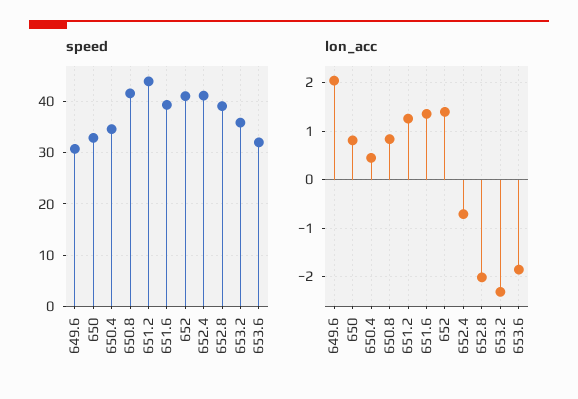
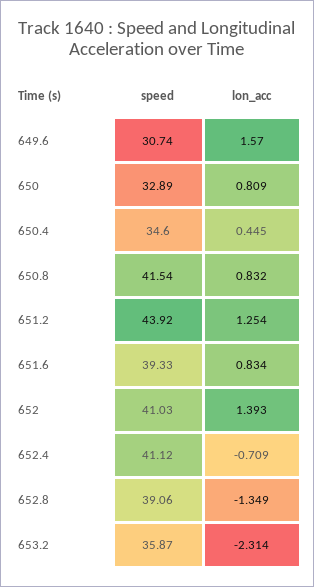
  {
    "speed": {
      "649.6": 30.74,
      "650": 32.89,
      "650.4": 34.6,
      "650.8": 41.54,
      "651.2": 43.92,
      "651.6": 39.33,
      "652": 41.03,
      "652.4": 41.12,
      "652.8": 39.06,
-     "653.2": 35.87,
+     "653.2": 35.87
-     "653.6": 32
    },
    "lon_acc": {
-     "649.6": 2,
+     "649.6": 1.57,
      "650": 0.809,
      "650.4": 0.445,
      "650.8": 0.832,
      "651.2": 1.254,
-     "651.6": 1.4,
+     "651.6": 0.834,
      "652": 1.393,
      "652.4": -0.709,
-     "652.8": -2,
+     "652.8": -1.349,
-     "653.2": -2.314,
+     "653.2": -2.314
-     "653.6": -1.8
    }
  }

